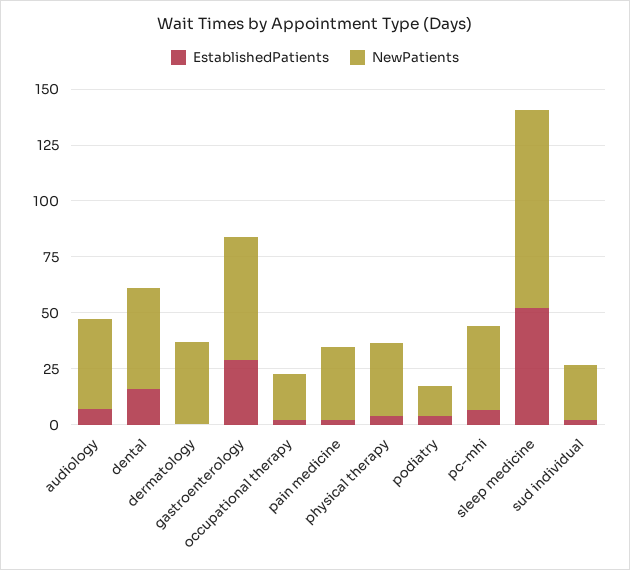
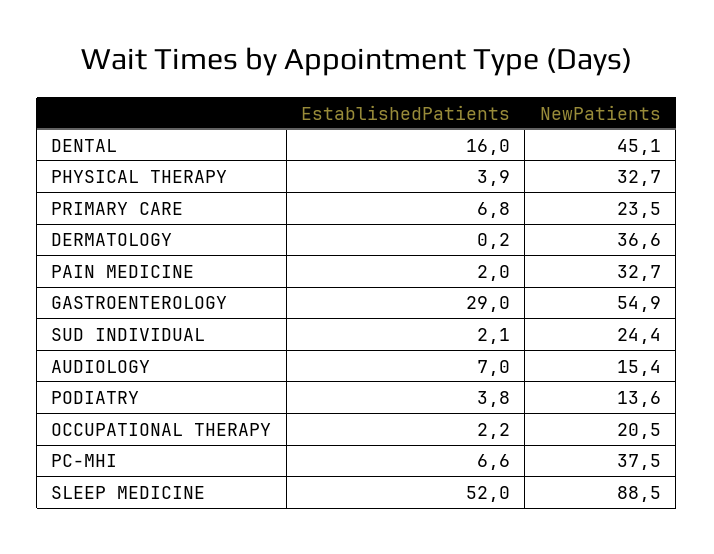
  {
    "EstablishedPatients": {
      "audiology": 7,
      "dental": 16,
      "dermatology": 0.2,
      "gastroenterology": 29,
      "occupational therapy": 2.2,
      "pain medicine": 2,
      "physical therapy": 3.9,
      "podiatry": 3.8,
      "pc-mhi": 6.6,
      "sleep medicine": 52,
-     "sud individual": 2.1
+     "sud individual": 2.1,
+     "PRIMARY CARE": 6.8
    },
    "NewPatients": {
-     "audiology": 40,
+     "audiology": 15.4,
      "dental": 45.1,
      "dermatology": 36.6,
      "gastroenterology": 54.9,
      "occupational therapy": 20.5,
      "pain medicine": 32.7,
      "physical therapy": 32.7,
      "podiatry": 13.6,
      "pc-mhi": 37.5,
      "sleep medicine": 88.5,
-     "sud individual": 24.4
+     "sud individual": 24.4,
+     "PRIMARY CARE": 23.5
    }
  }

